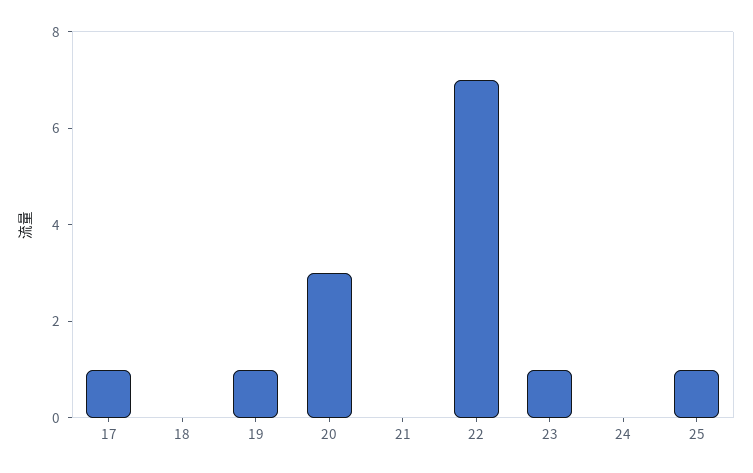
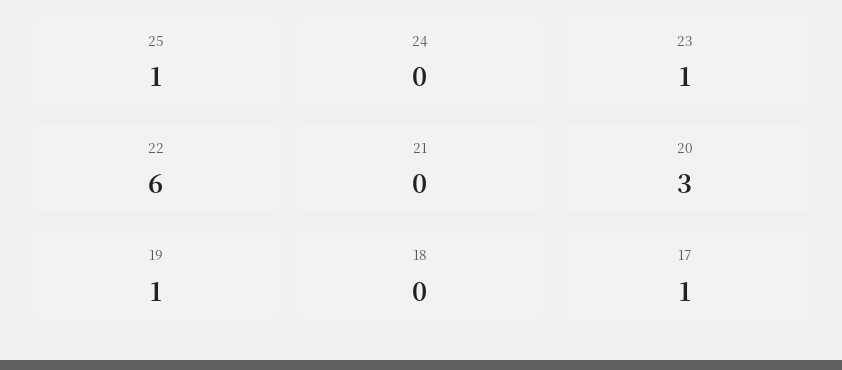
  {
    "17": 1,
    "18": 0,
    "19": 1,
    "20": 3,
    "21": 0,
-   "22": 7,
+   "22": 6,
    "23": 1,
    "24": 0,
    "25": 1
  }

